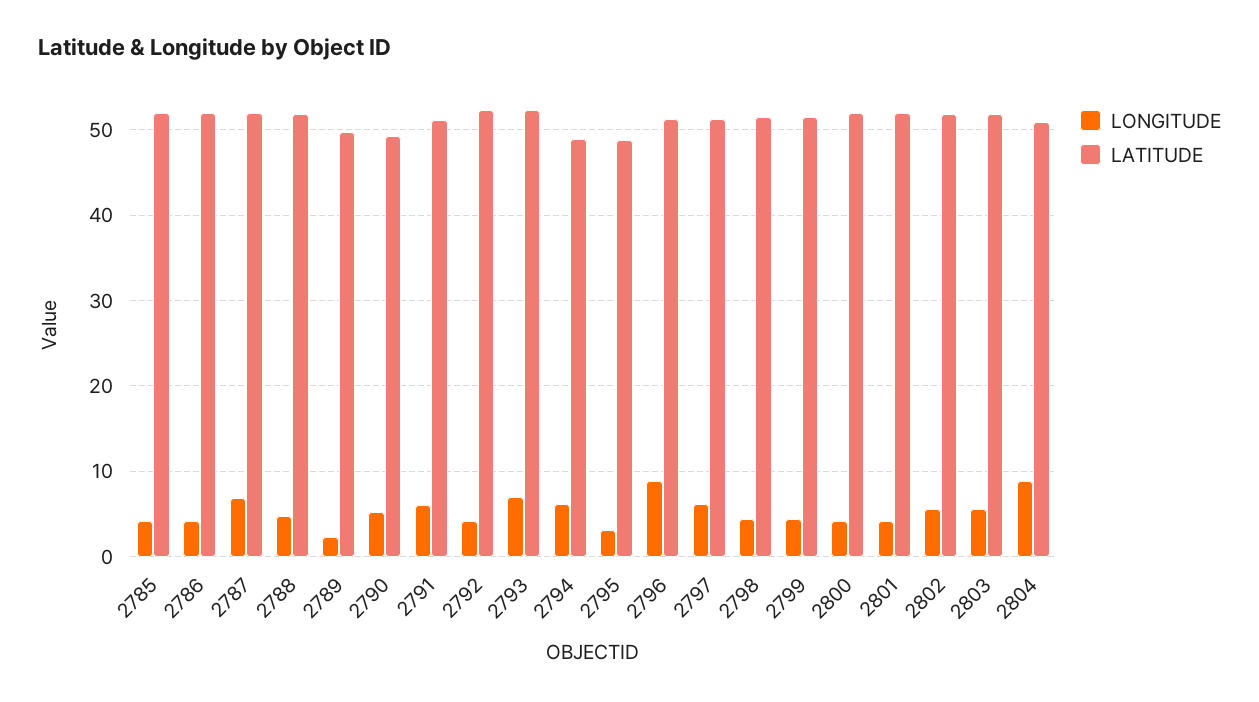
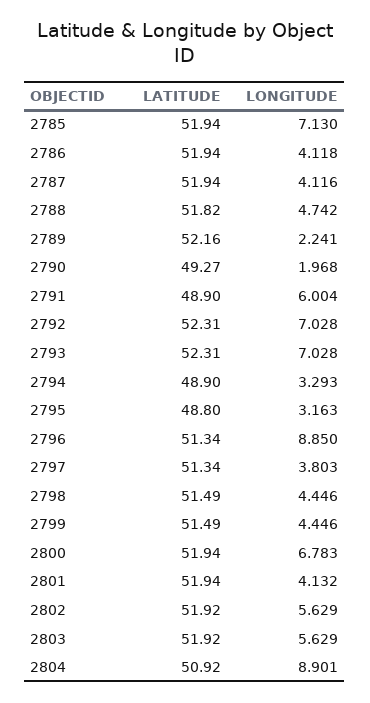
  {
    "LONGITUDE": {
-     "2785": 4,
+     "2785": 7.13,
      "2786": 4.118,
-     "2787": 7,
+     "2787": 4.116,
      "2788": 4.742,
      "2789": 2.241,
-     "2790": 5,
+     "2790": 1.968,
      "2791": 6.004,
-     "2792": 4,
+     "2792": 7.028,
      "2793": 7.028,
-     "2794": 6,
+     "2794": 3.293,
      "2795": 3.163,
      "2796": 8.85,
-     "2797": 6,
+     "2797": 3.803,
      "2798": 4.446,
      "2799": 4.446,
-     "2800": 4,
+     "2800": 6.783,
      "2801": 4.132,
      "2802": 5.629,
      "2803": 5.629,
      "2804": 8.901
    },
    "LATITUDE": {
      "2785": 51.94,
      "2786": 51.94,
      "2787": 51.94,
      "2788": 51.82,
-     "2789": 50,
+     "2789": 52.16,
      "2790": 49.27,
-     "2791": 51,
+     "2791": 48.9,
      "2792": 52.31,
      "2793": 52.31,
      "2794": 48.9,
      "2795": 48.8,
      "2796": 51.34,
      "2797": 51.34,
      "2798": 51.49,
      "2799": 51.49,
      "2800": 51.94,
      "2801": 51.94,
      "2802": 51.92,
      "2803": 51.92,
      "2804": 50.92
    }
  }

